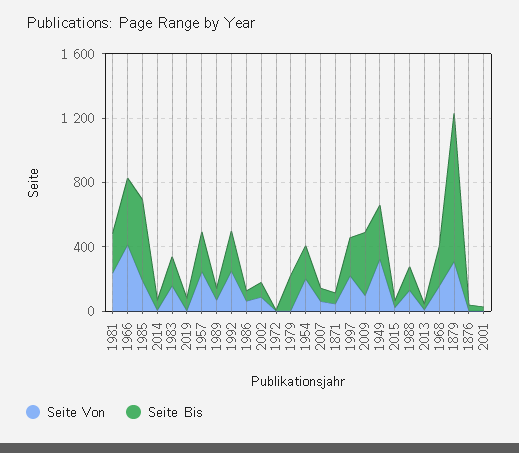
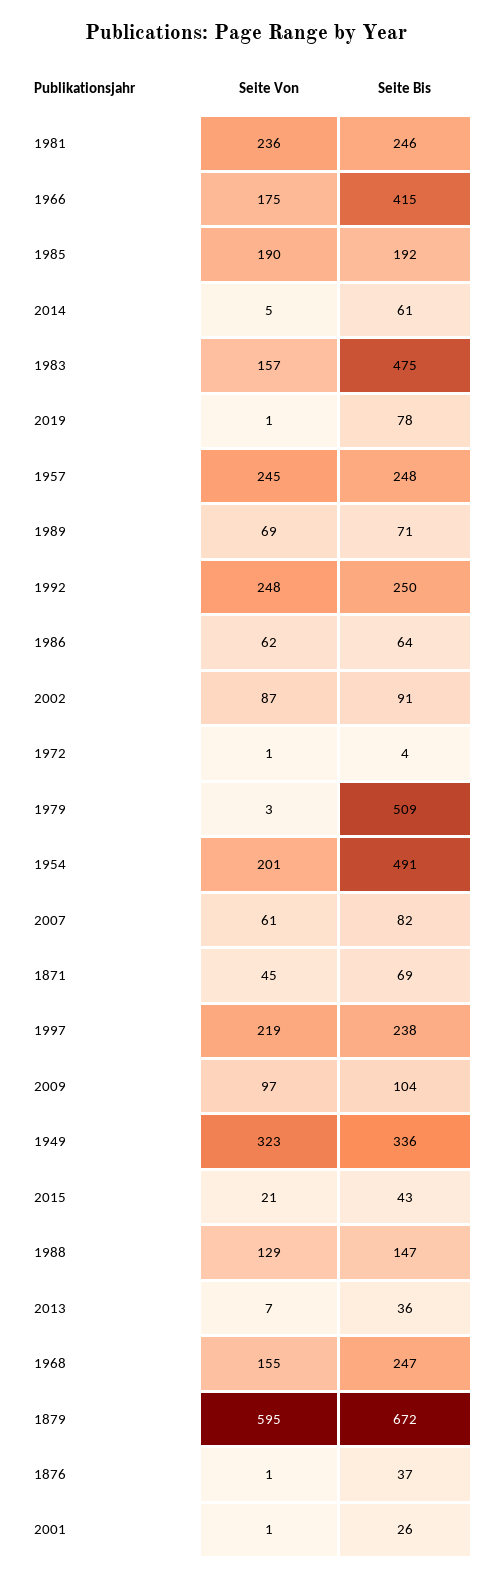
  {
    "Seite Von": {
      "1981": 236,
-     "1966": 400,
+     "1966": 175,
      "1985": 190,
      "2014": 5,
      "1983": 157,
      "2019": 1,
      "1957": 245,
      "1989": 69,
      "1992": 248,
      "1986": 62,
      "2002": 87,
      "1972": 1,
      "1979": 3,
      "1954": 201,
      "2007": 61,
      "1871": 45,
      "1997": 219,
      "2009": 97,
      "1949": 323,
      "2015": 21,
      "1988": 129,
      "2013": 7,
      "1968": 155,
-     "1879": 300,
+     "1879": 595,
      "1876": 1,
      "2001": 1
    },
    "Seite Bis": {
      "1981": 246,
      "1966": 415,
-     "1985": 500,
+     "1985": 192,
      "2014": 61,
-     "1983": 200,
+     "1983": 475,
      "2019": 78,
      "1957": 248,
      "1989": 71,
      "1992": 250,
      "1986": 64,
      "2002": 91,
      "1972": 4,
-     "1979": 200,
+     "1979": 509,
-     "1954": 200,
+     "1954": 491,
      "2007": 82,
      "1871": 69,
      "1997": 238,
-     "2009": 400,
+     "2009": 104,
      "1949": 336,
      "2015": 43,
      "1988": 147,
      "2013": 36,
      "1968": 247,
-     "1879": 900,
+     "1879": 672,
      "1876": 37,
      "2001": 26
    }
  }

